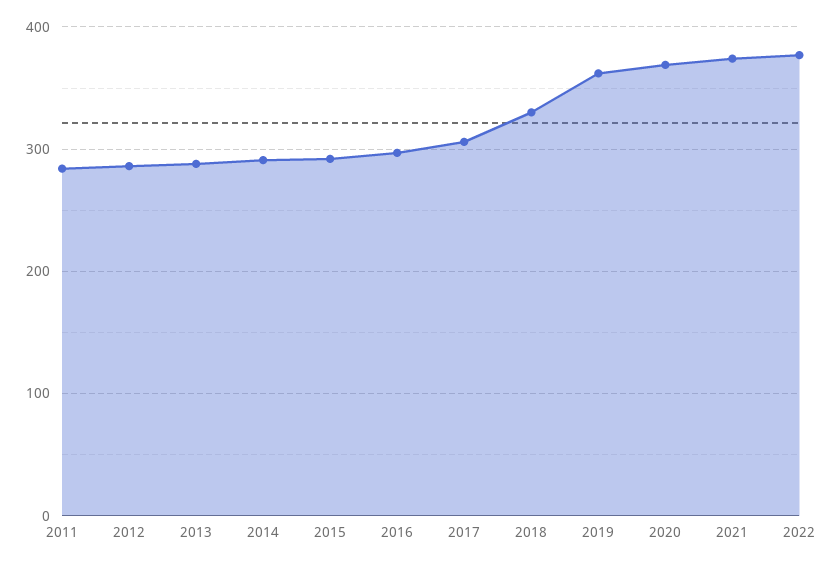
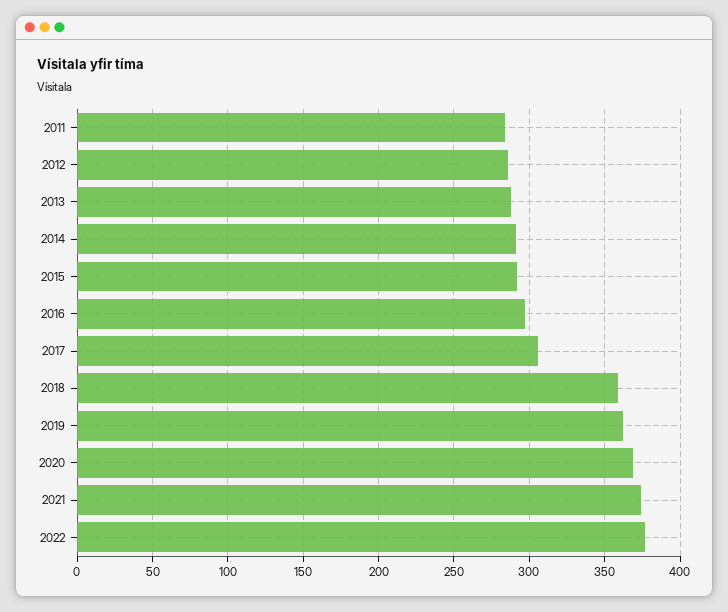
  {
    "2011": 285,
    "2012": 285,
    "2013": 290,
    "2014": 290,
    "2015": 290,
    "2016": 295,
    "2017": 305,
-   "2018": 330,
+   "2018": 360,
    "2019": 360,
    "2020": 370,
    "2021": 375,
    "2022": 375
  }

